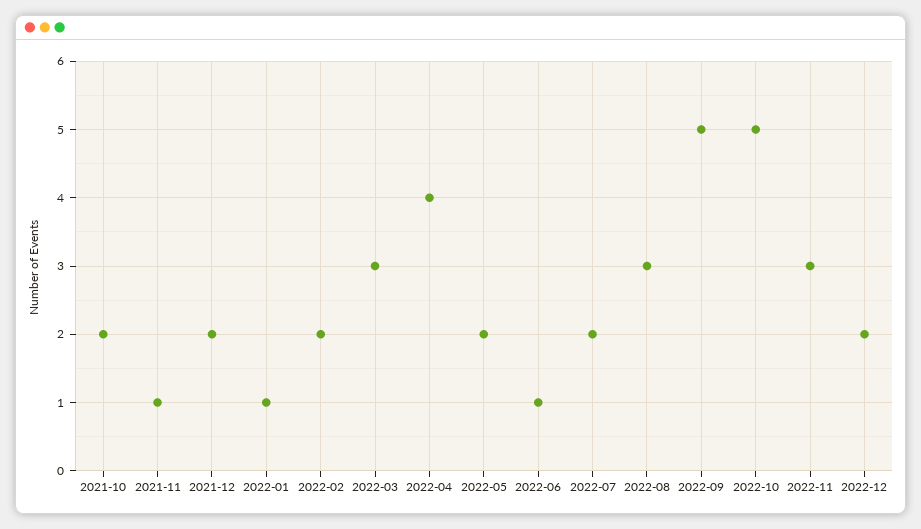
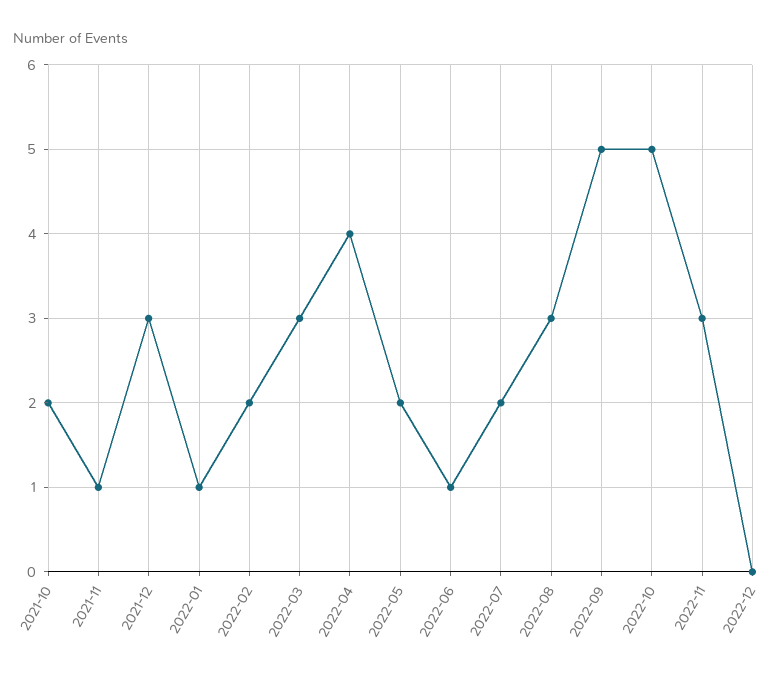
  {
    "2021-10": 2,
    "2021-11": 1,
-   "2021-12": 2,
+   "2021-12": 3,
    "2022-01": 1,
    "2022-02": 2,
    "2022-03": 3,
    "2022-04": 4,
    "2022-05": 2,
    "2022-06": 1,
    "2022-07": 2,
    "2022-08": 3,
    "2022-09": 5,
    "2022-10": 5,
    "2022-11": 3,
-   "2022-12": 2
+   "2022-12": 0
  }

